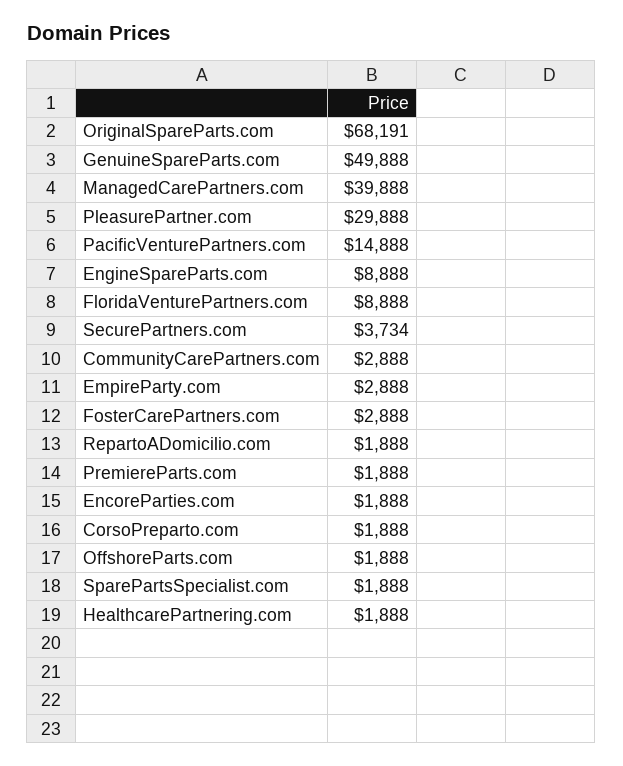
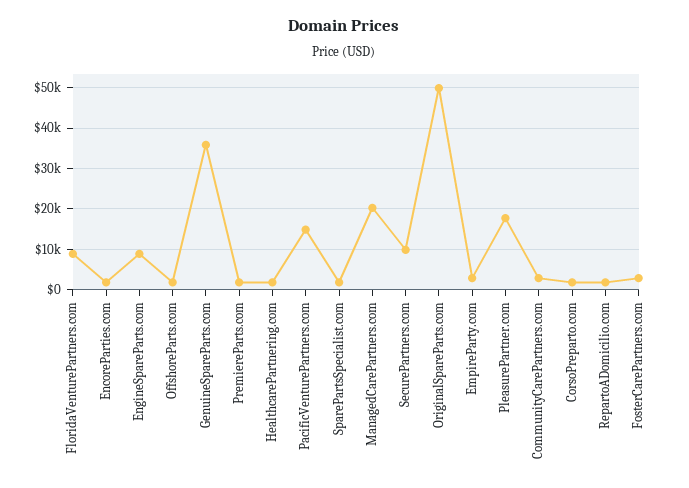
  {
-   "OriginalSpareParts.com": 68191,
+   "OriginalSpareParts.com": 50000,
-   "GenuineSpareParts.com": 49888,
+   "GenuineSpareParts.com": 36000,
-   "ManagedCarePartners.com": 39888,
+   "ManagedCarePartners.com": 20000,
-   "PleasurePartner.com": 29888,
+   "PleasurePartner.com": 18000,
    "PacificVenturePartners.com": 14888,
    "EngineSpareParts.com": 8888,
    "FloridaVenturePartners.com": 8888,
-   "SecurePartners.com": 3734,
+   "SecurePartners.com": 10000,
    "CommunityCarePartners.com": 2888,
    "EmpireParty.com": 2888,
    "FosterCarePartners.com": 2888,
    "RepartoADomicilio.com": 1888,
    "PremiereParts.com": 1888,
    "EncoreParties.com": 1888,
    "CorsoPreparto.com": 1888,
    "OffshoreParts.com": 1888,
    "SparePartsSpecialist.com": 1888,
    "HealthcarePartnering.com": 1888
  }

